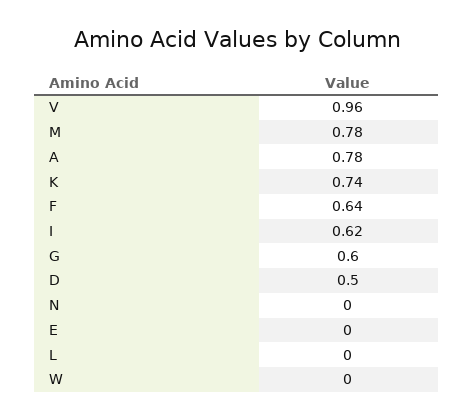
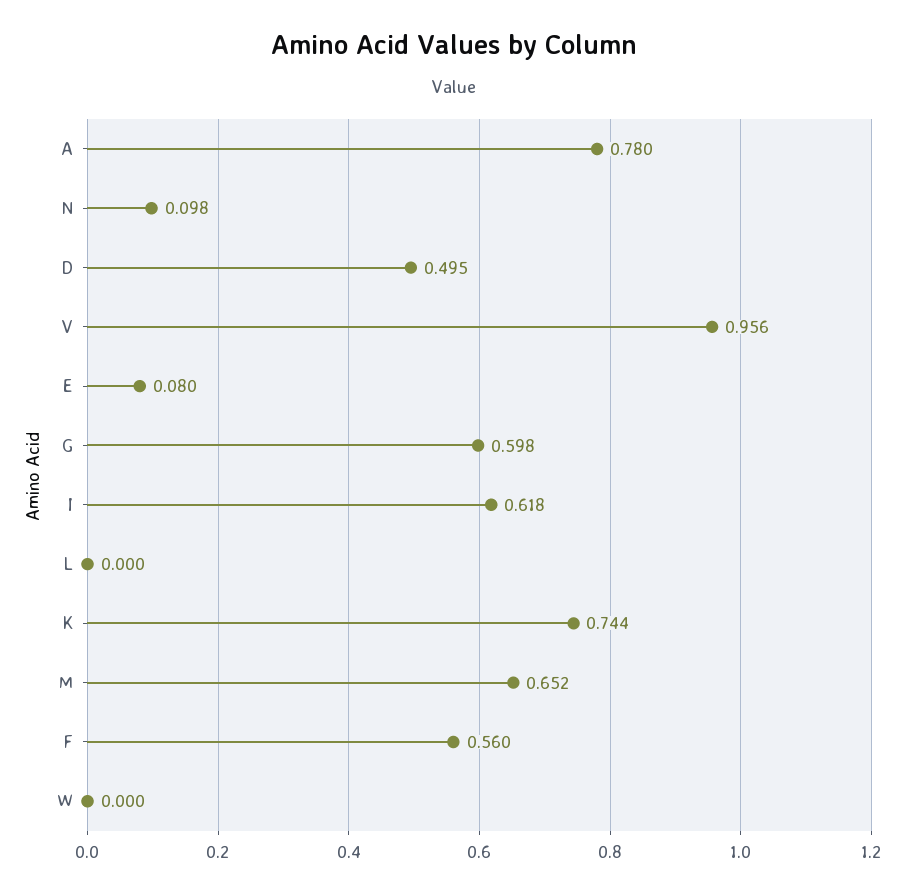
  {
    "V": 0.956,
-   "M": 0.78,
+   "M": 0.652,
    "A": 0.78,
    "K": 0.744,
-   "F": 0.64,
+   "F": 0.56,
    "I": 0.618,
    "G": 0.598,
    "D": 0.495,
-   "N": 0,
+   "N": 0.098,
-   "E": 0,
+   "E": 0.08,
    "L": 0,
    "W": 0
  }

